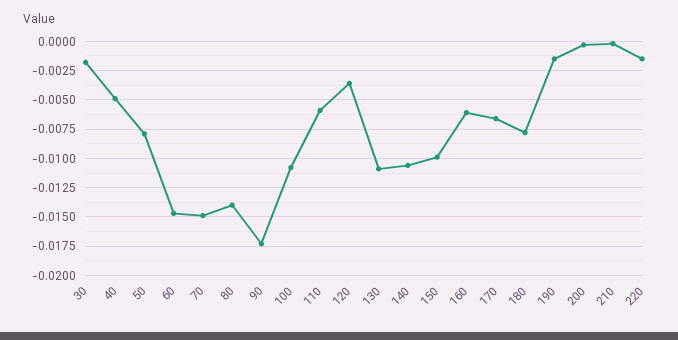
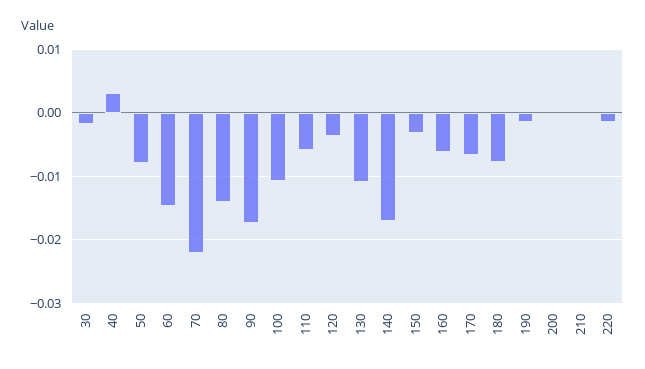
  {
    "30": -0.002,
-   "40": -0.005,
+   "40": 0.003,
    "50": -0.008,
    "60": -0.015,
-   "70": -0.015,
+   "70": -0.022,
    "80": -0.014,
    "90": -0.017,
    "100": -0.011,
    "110": -0.006,
    "120": -0.004,
    "130": -0.011,
-   "140": -0.01,
+   "140": -0.017,
-   "150": -0.01,
+   "150": -0.003,
    "160": -0.006,
    "170": -0.007,
    "180": -0.008,
    "190": -0.002,
    "200": 0,
    "210": 0,
    "220": -0.002
  }

